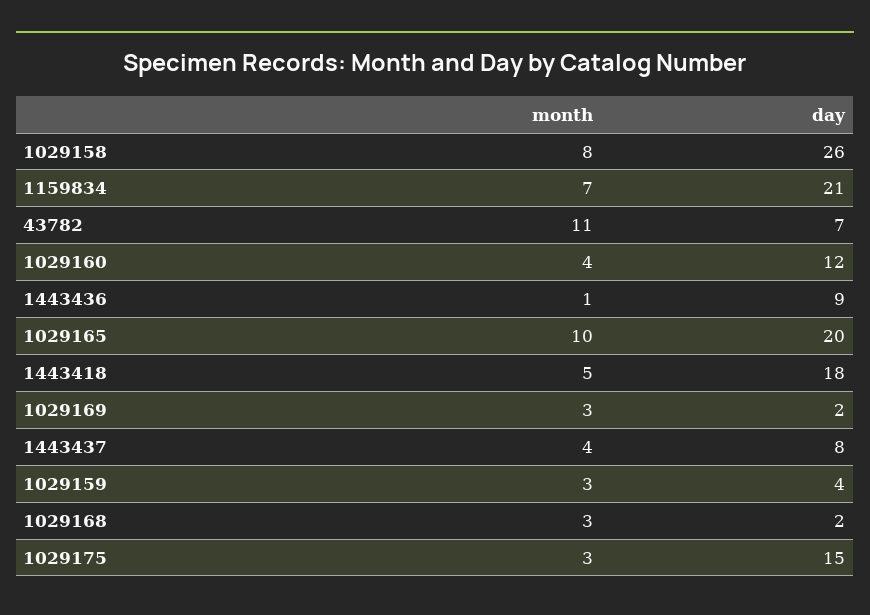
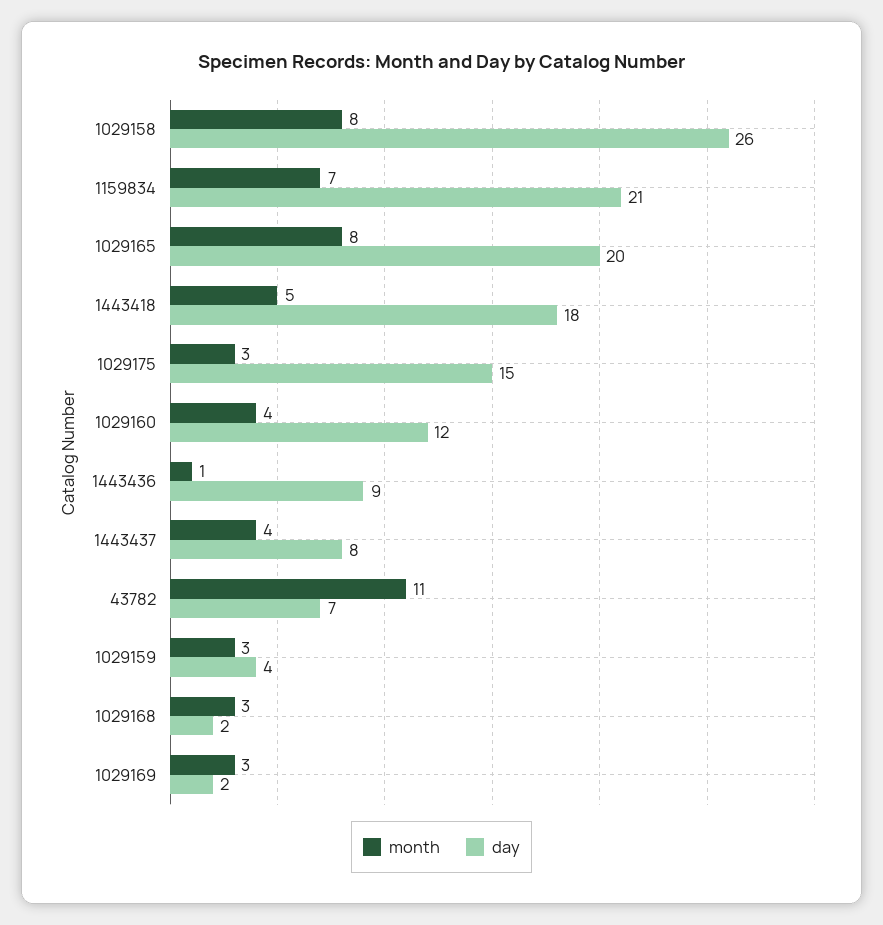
  {
    "month": {
      "1029158": 8,
      "1159834": 7,
      "43782": 11,
      "1029160": 4,
      "1443436": 1,
-     "1029165": 10,
+     "1029165": 8,
      "1443418": 5,
      "1029169": 3,
      "1443437": 4,
      "1029159": 3,
      "1029168": 3,
      "1029175": 3
    },
    "day": {
      "1029158": 26,
      "1159834": 21,
      "43782": 7,
      "1029160": 12,
      "1443436": 9,
      "1029165": 20,
      "1443418": 18,
      "1029169": 2,
      "1443437": 8,
      "1029159": 4,
      "1029168": 2,
      "1029175": 15
    }
  }

